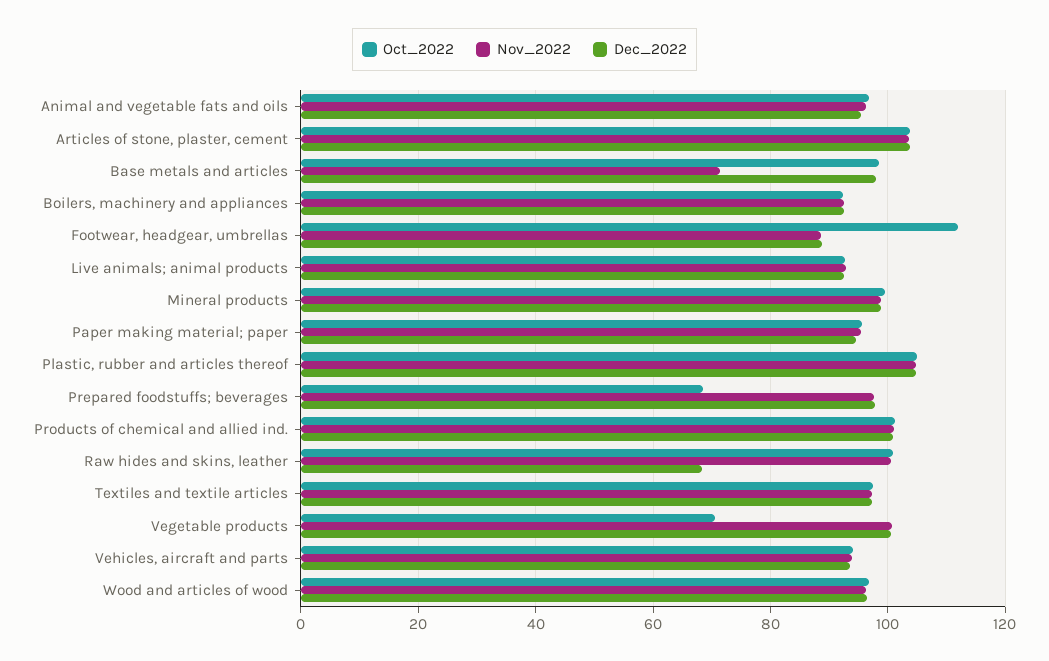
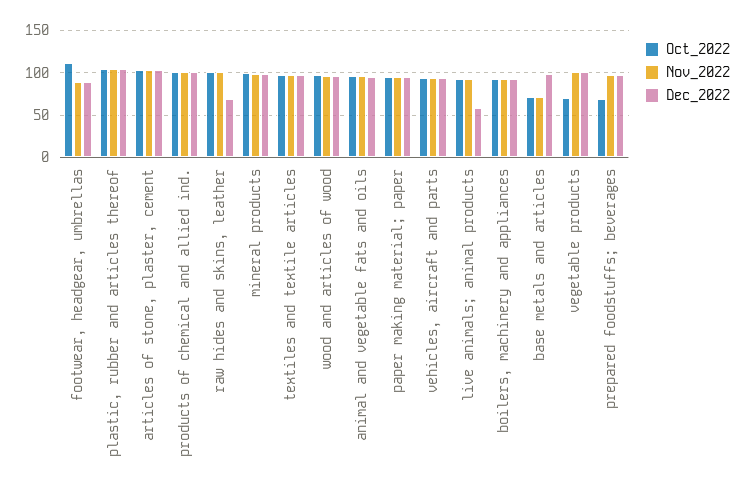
  {
    "Oct_2022": {
      "Animal and vegetable fats and oils": 96,
      "Articles of stone, plaster, cement": 104,
-     "Base metals and articles": 98,
+     "Base metals and articles": 70,
      "Boilers, machinery and appliances": 92,
      "Footwear, headgear, umbrellas": 112,
      "Live animals; animal products": 92,
      "Mineral products": 100,
      "Paper making material; paper": 96,
      "Plastic, rubber and articles thereof": 104,
      "Prepared foodstuffs; beverages": 68,
      "Products of chemical and allied ind.": 102,
      "Raw hides and skins, leather": 100,
      "Textiles and textile articles": 98,
      "Vegetable products": 70,
      "Vehicles, aircraft and parts": 94,
      "Wood and articles of wood": 96
    },
    "Nov_2022": {
      "Animal and vegetable fats and oils": 96,
      "Articles of stone, plaster, cement": 104,
      "Base metals and articles": 72,
      "Boilers, machinery and appliances": 92,
      "Footwear, headgear, umbrellas": 88,
      "Live animals; animal products": 92,
      "Mineral products": 98,
      "Paper making material; paper": 96,
      "Plastic, rubber and articles thereof": 104,
      "Prepared foodstuffs; beverages": 98,
      "Products of chemical and allied ind.": 100,
      "Raw hides and skins, leather": 100,
      "Textiles and textile articles": 98,
      "Vegetable products": 100,
      "Vehicles, aircraft and parts": 94,
      "Wood and articles of wood": 96
    },
    "Dec_2022": {
      "Animal and vegetable fats and oils": 96,
      "Articles of stone, plaster, cement": 104,
      "Base metals and articles": 98,
      "Boilers, machinery and appliances": 92,
      "Footwear, headgear, umbrellas": 88,
-     "Live animals; animal products": 92,
+     "Live animals; animal products": 60,
      "Mineral products": 98,
      "Paper making material; paper": 94,
      "Plastic, rubber and articles thereof": 104,
      "Prepared foodstuffs; beverages": 98,
      "Products of chemical and allied ind.": 100,
      "Raw hides and skins, leather": 68,
      "Textiles and textile articles": 98,
      "Vegetable products": 100,
      "Vehicles, aircraft and parts": 94,
      "Wood and articles of wood": 96
    }
  }

